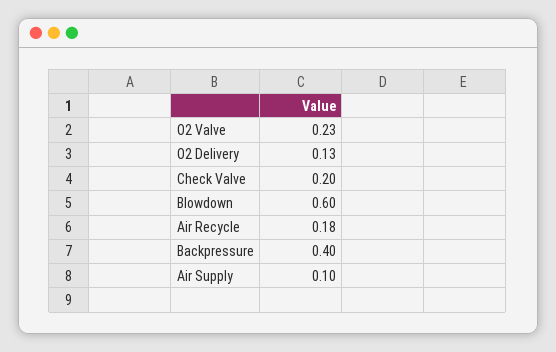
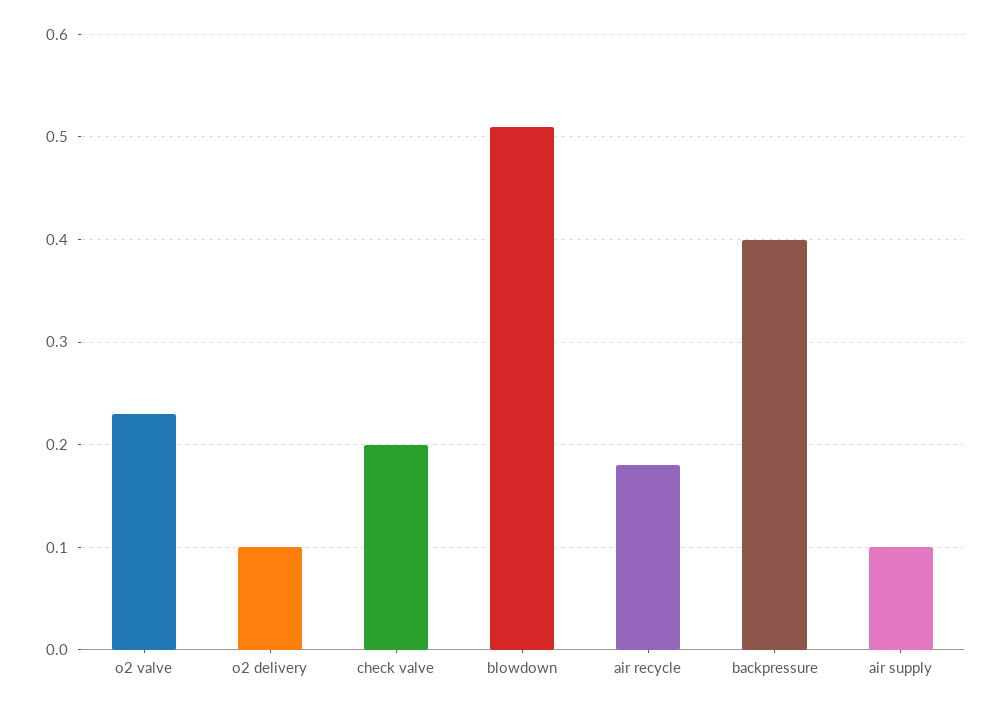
  {
    "O2 Valve": 0.23,
-   "O2 Delivery": 0.13,
+   "O2 Delivery": 0.1,
    "Check Valve": 0.2,
-   "Blowdown": 0.6,
+   "Blowdown": 0.51,
    "Air Recycle": 0.18,
    "Backpressure": 0.4,
    "Air Supply": 0.1
  }

